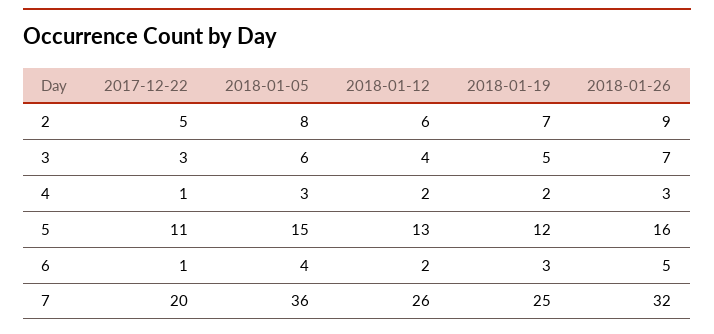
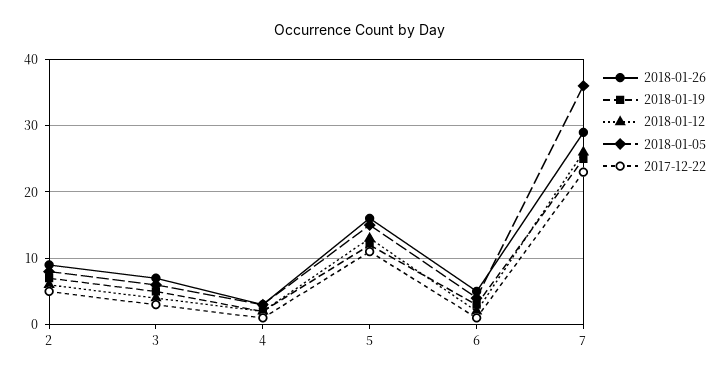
  {
    "2017-12-22": {
      "2": 5,
      "3": 3,
      "4": 1,
      "5": 11,
      "6": 1,
-     "7": 20
+     "7": 23
    },
    "2018-01-05": {
      "2": 8,
      "3": 6,
      "4": 3,
      "5": 15,
      "6": 4,
      "7": 36
    },
    "2018-01-12": {
      "2": 6,
      "3": 4,
      "4": 2,
      "5": 13,
      "6": 2,
      "7": 26
    },
    "2018-01-19": {
      "2": 7,
      "3": 5,
      "4": 2,
      "5": 12,
      "6": 3,
      "7": 25
    },
    "2018-01-26": {
      "2": 9,
      "3": 7,
      "4": 3,
      "5": 16,
      "6": 5,
-     "7": 32
+     "7": 29
    }
  }

